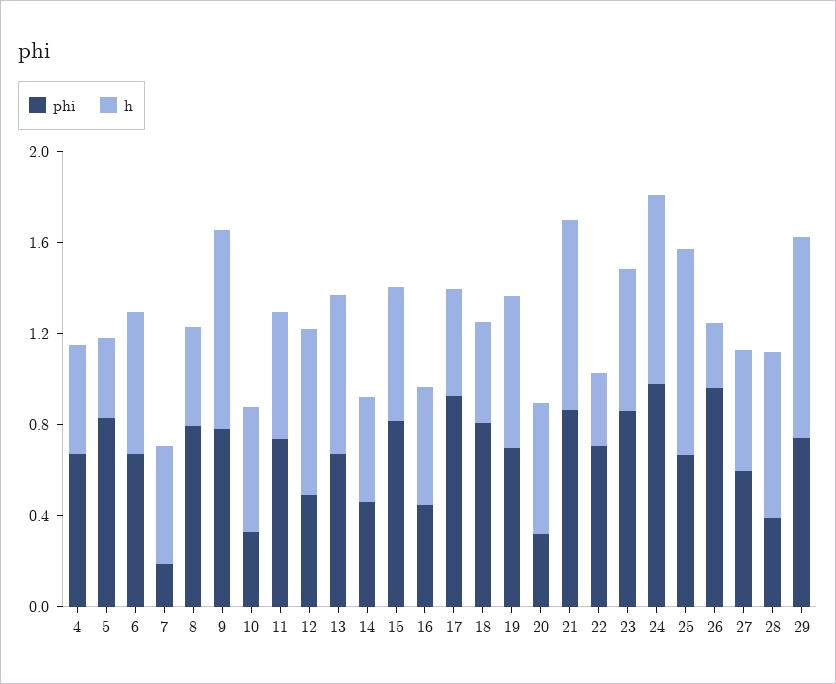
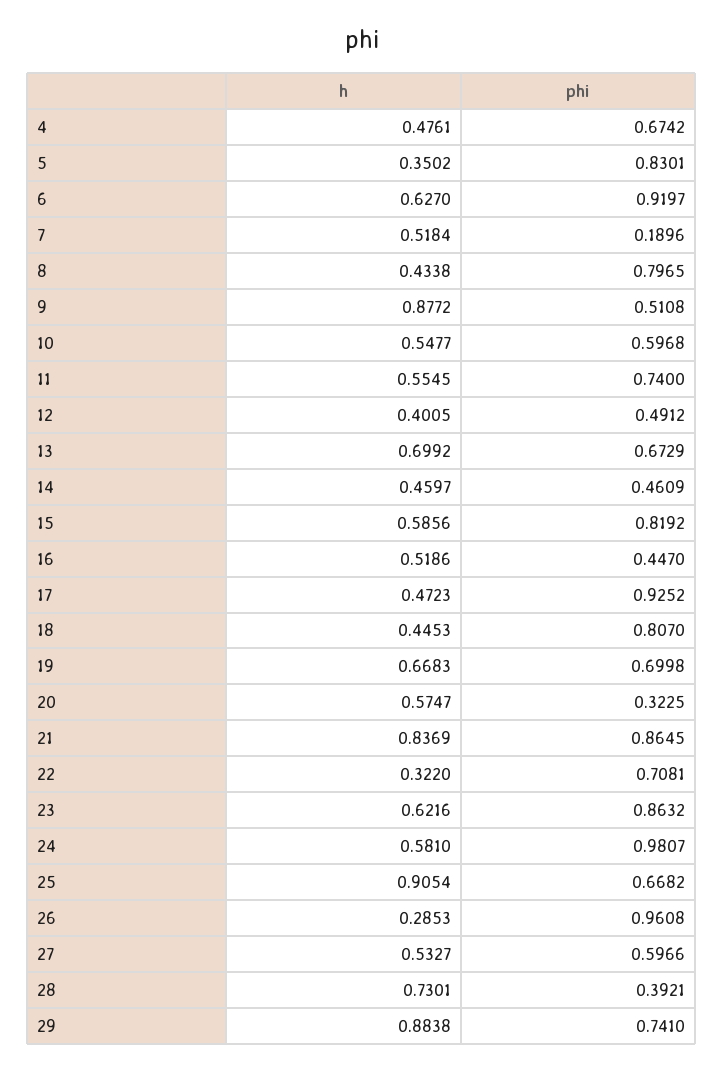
  {
    "phi": {
      "4": 0.6742,
      "5": 0.8301,
-     "6": 0.7,
+     "6": 0.9197,
      "7": 0.1896,
      "8": 0.7965,
-     "9": 0.8,
+     "9": 0.5108,
-     "10": 0.3,
+     "10": 0.5968,
      "11": 0.74,
      "12": 0.4912,
      "13": 0.6729,
      "14": 0.4609,
      "15": 0.8192,
      "16": 0.447,
      "17": 0.9252,
      "18": 0.807,
      "19": 0.6998,
      "20": 0.3225,
      "21": 0.8645,
      "22": 0.7081,
      "23": 0.8632,
      "24": 0.9807,
      "25": 0.6682,
      "26": 0.9608,
      "27": 0.5966,
      "28": 0.3921,
      "29": 0.741
    },
    "h": {
      "4": 0.4761,
      "5": 0.3502,
      "6": 0.627,
      "7": 0.5184,
      "8": 0.4338,
      "9": 0.8772,
      "10": 0.5477,
      "11": 0.5545,
-     "12": 0.7,
+     "12": 0.4005,
      "13": 0.6992,
      "14": 0.4597,
      "15": 0.5856,
      "16": 0.5186,
      "17": 0.4723,
      "18": 0.4453,
      "19": 0.6683,
      "20": 0.5747,
      "21": 0.8369,
      "22": 0.322,
      "23": 0.6216,
-     "24": 0.8,
+     "24": 0.581,
      "25": 0.9054,
      "26": 0.2853,
      "27": 0.5327,
      "28": 0.7301,
      "29": 0.8838
    }
  }

